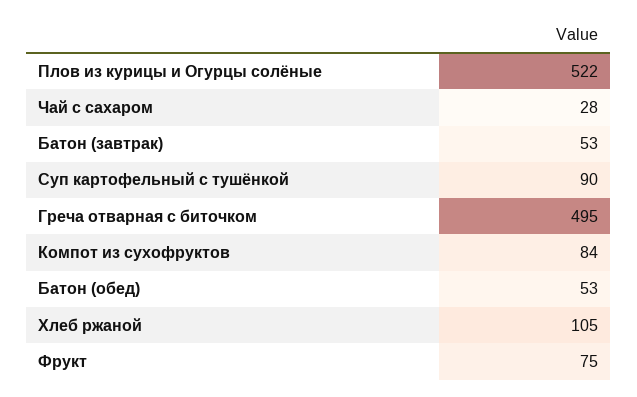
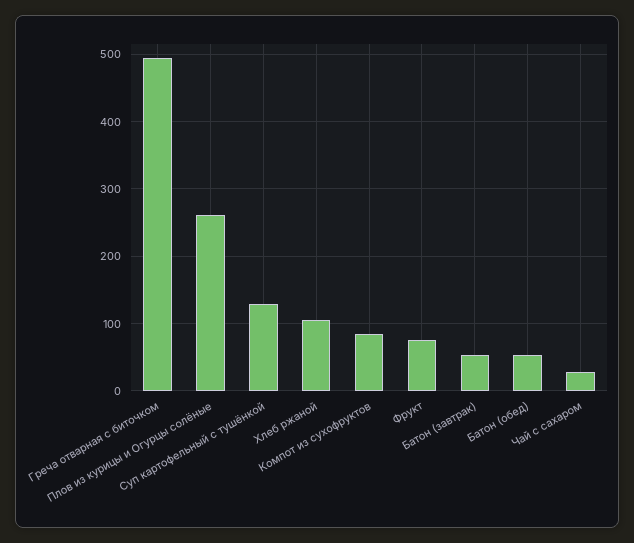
  {
-   "Плов из курицы и Огурцы солёные": 522,
+   "Плов из курицы и Огурцы солёные": 260,
    "Чай с сахаром": 28,
    "Батон (завтрак)": 53,
-   "Суп картофельный с тушёнкой": 90,
+   "Суп картофельный с тушёнкой": 130,
    "Греча отварная с биточком": 495,
    "Компот из сухофруктов": 84,
    "Батон (обед)": 53,
    "Хлеб ржаной": 105,
    "Фрукт": 75
  }

